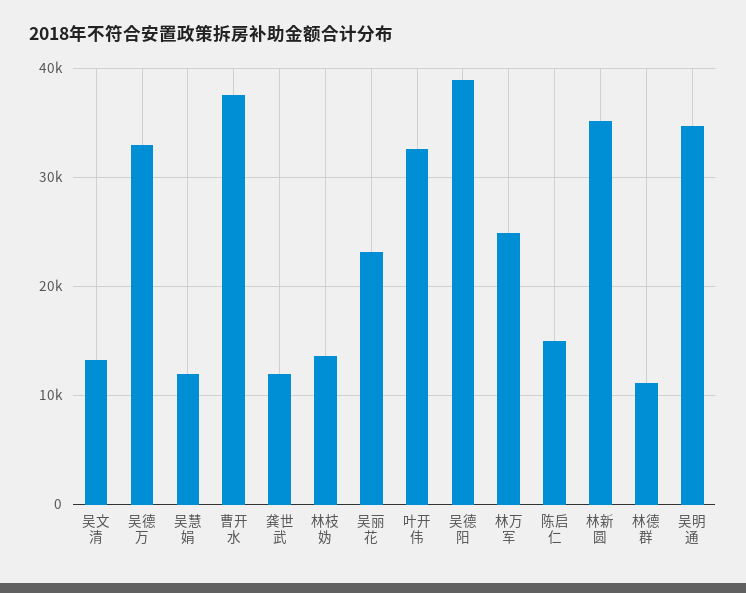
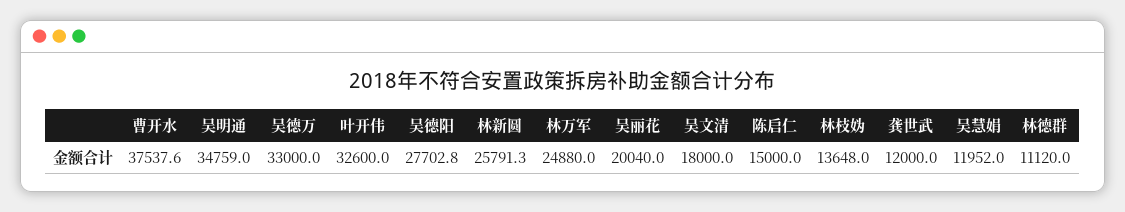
  {
-   "吴文清": 13000,
+   "吴文清": 18000,
    "吴德万": 33000,
    "吴慧娟": 11952,
    "曹开水": 37537.6,
    "龚世武": 12000,
    "林枝妫": 13648,
-   "吴丽花": 23000,
+   "吴丽花": 20040,
    "叶开伟": 32600,
-   "吴德阳": 39000,
+   "吴德阳": 27702.8,
    "林万军": 24880,
    "陈启仁": 15000,
-   "林新圆": 35000,
+   "林新圆": 25791.3,
    "林德群": 11120,
    "吴明通": 34759
  }

